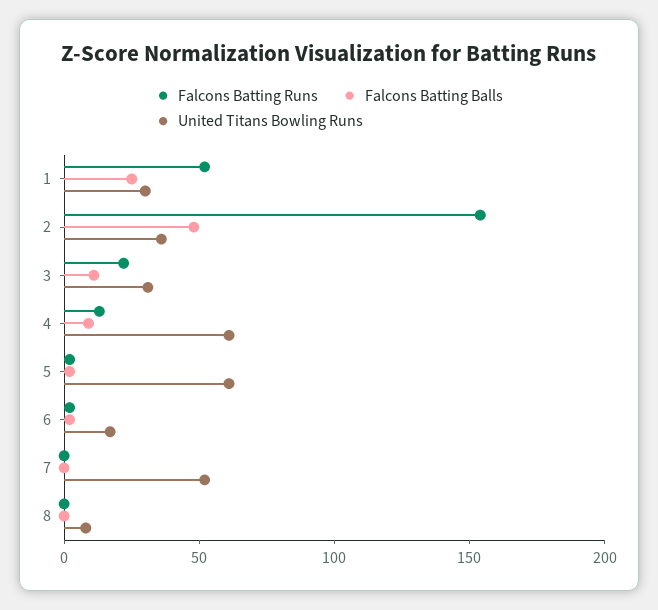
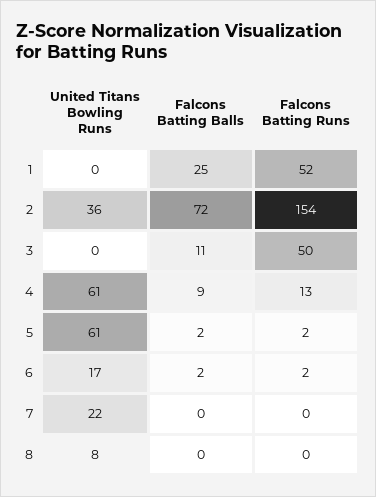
  {
    "Falcons Batting Runs": {
      "1": 52,
      "2": 154,
-     "3": 20,
+     "3": 50,
      "4": 13,
      "5": 2,
      "6": 2,
      "7": 0,
      "8": 0
    },
    "Falcons Batting Balls": {
      "1": 25,
-     "2": 50,
+     "2": 72,
      "3": 11,
      "4": 9,
      "5": 2,
      "6": 2,
      "7": 0,
      "8": 0
    },
    "United Titans Bowling Runs": {
-     "1": 30,
+     "1": 0,
      "2": 36,
-     "3": 30,
+     "3": 0,
      "4": 61,
      "5": 61,
      "6": 17,
-     "7": 50,
+     "7": 22,
      "8": 8
    }
  }

